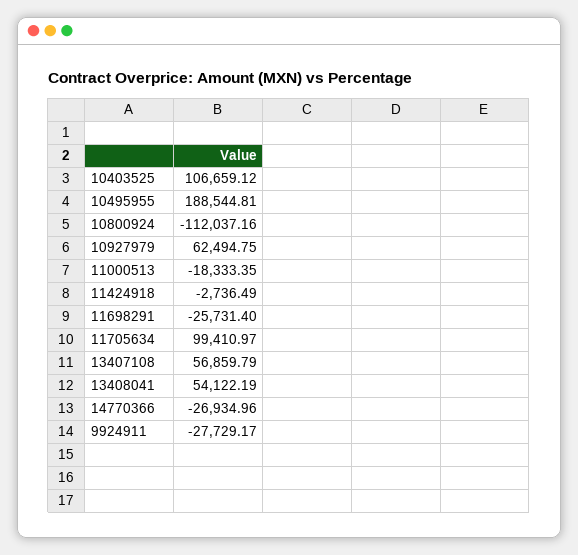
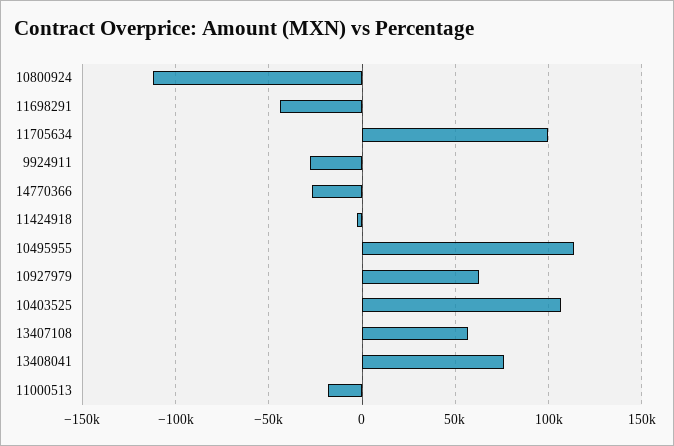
  {
    "10403525": 106659.12,
-   "10495955": 188544.81,
+   "10495955": 115000,
    "10800924": -112037.16,
    "10927979": 62494.75,
    "11000513": -18333.35,
    "11424918": -2736.49,
-   "11698291": -25731.4,
+   "11698291": -45000,
    "11705634": 99410.97,
    "13407108": 56859.79,
-   "13408041": 54122.19,
+   "13408041": 75000,
    "14770366": -26934.96,
    "9924911": -27729.17
  }

